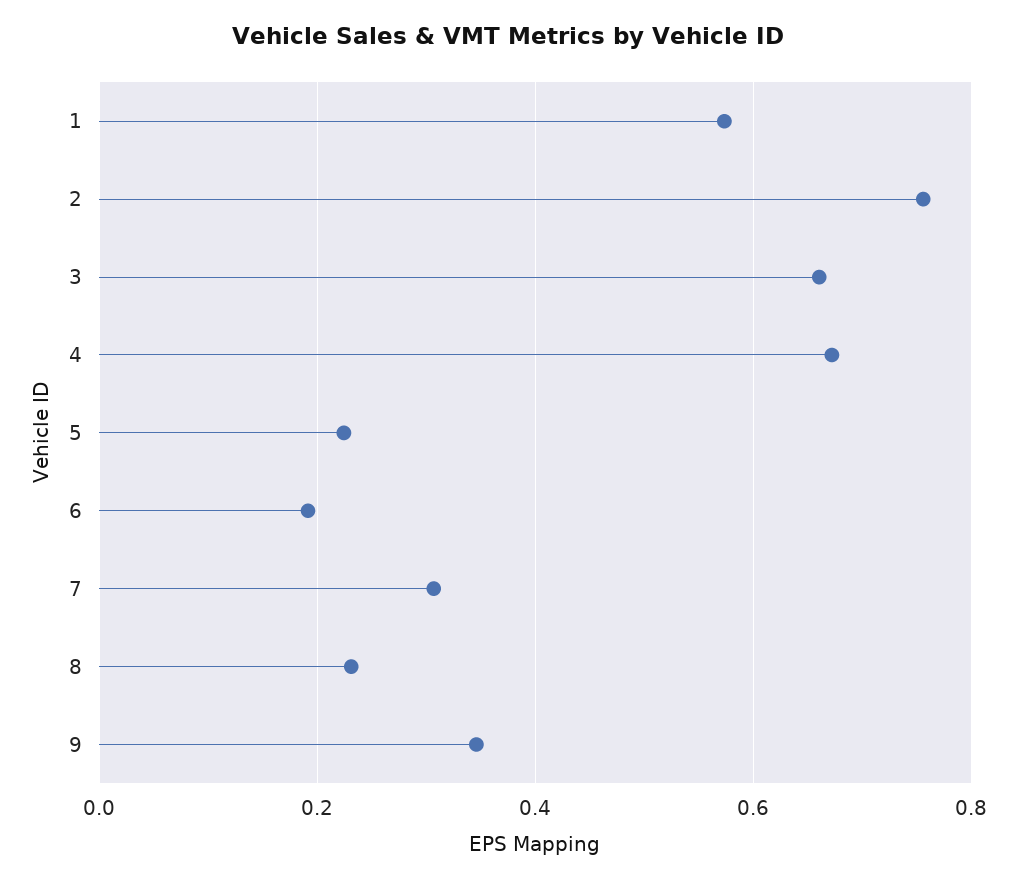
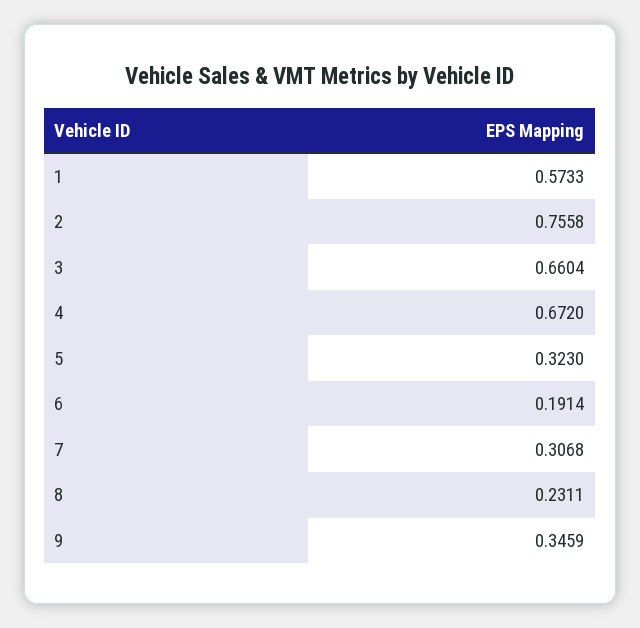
  {
    "1": 0.5733,
    "2": 0.7558,
    "3": 0.6604,
    "4": 0.672,
-   "5": 0.22,
+   "5": 0.323,
    "6": 0.1914,
    "7": 0.3068,
    "8": 0.2311,
    "9": 0.3459
  }

